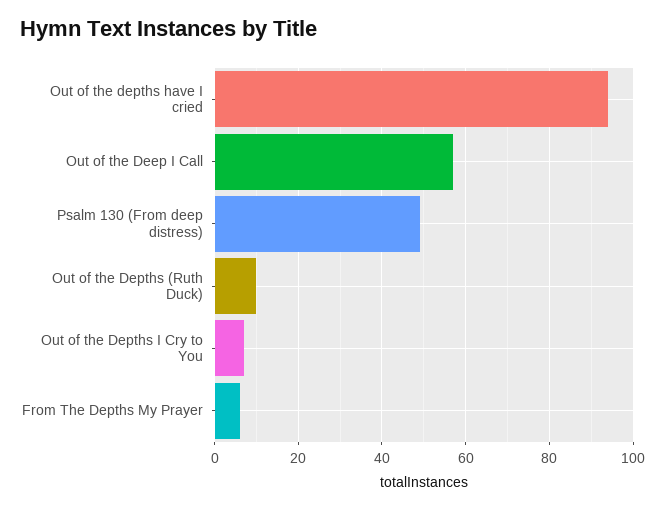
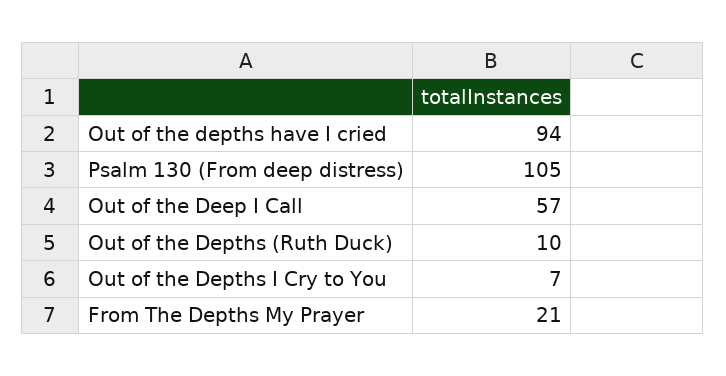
  {
    "Out of the depths have I cried": 94,
    "Out of the Deep I Call": 57,
-   "Psalm 130 (From deep distress)": 50,
+   "Psalm 130 (From deep distress)": 105,
    "Out of the Depths (Ruth Duck)": 10,
    "Out of the Depths I Cry to You": 7,
-   "From The Depths My Prayer": 5
+   "From The Depths My Prayer": 21
  }

